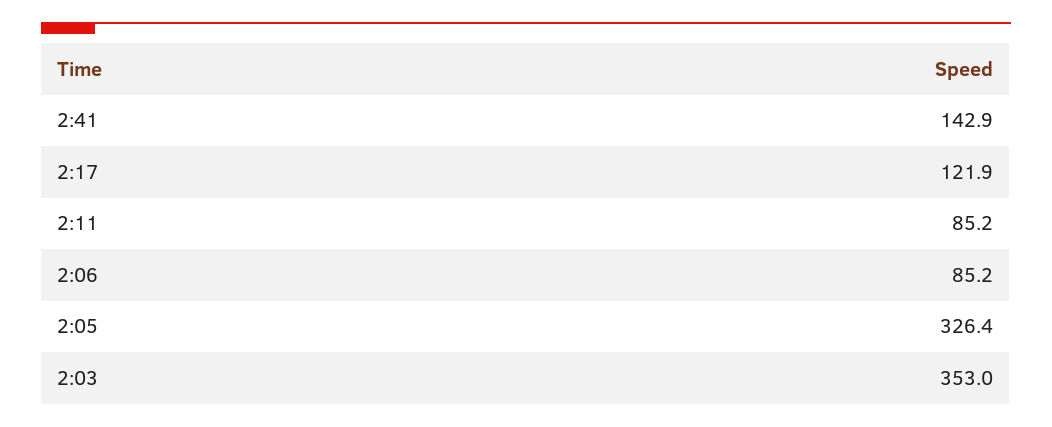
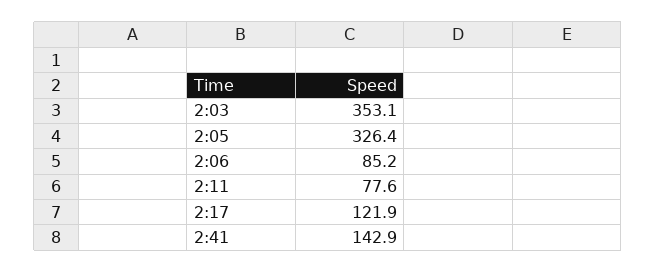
  {
    "2:41": 142.9,
    "2:17": 121.9,
-   "2:11": 85.2,
+   "2:11": 77.6,
    "2:06": 85.2,
    "2:05": 326.4,
-   "2:03": 353
+   "2:03": 353.1
  }

